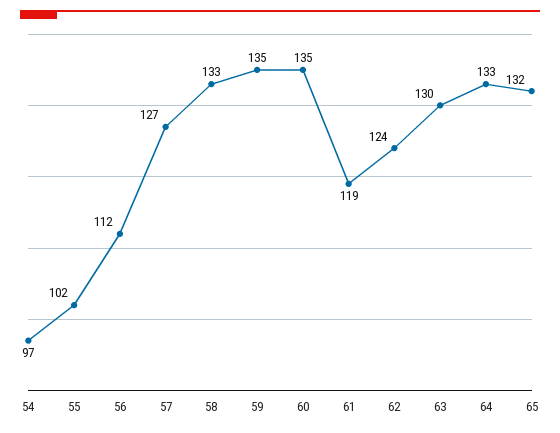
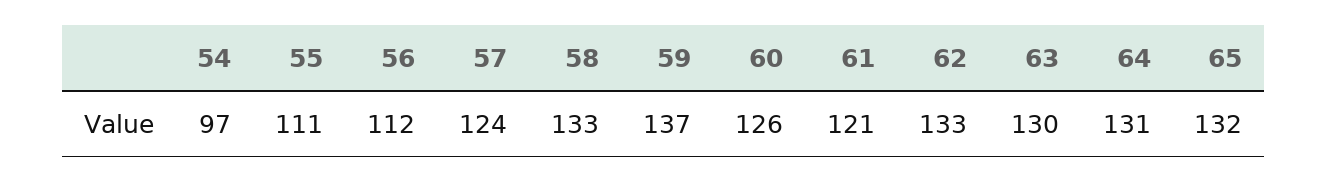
  {
    "54": 97,
-   "55": 102,
+   "55": 111,
    "56": 112,
-   "57": 127,
+   "57": 124,
    "58": 133,
-   "59": 135,
+   "59": 137,
-   "60": 135,
+   "60": 126,
-   "61": 119,
+   "61": 121,
-   "62": 124,
+   "62": 133,
    "63": 130,
-   "64": 133,
+   "64": 131,
    "65": 132
  }

